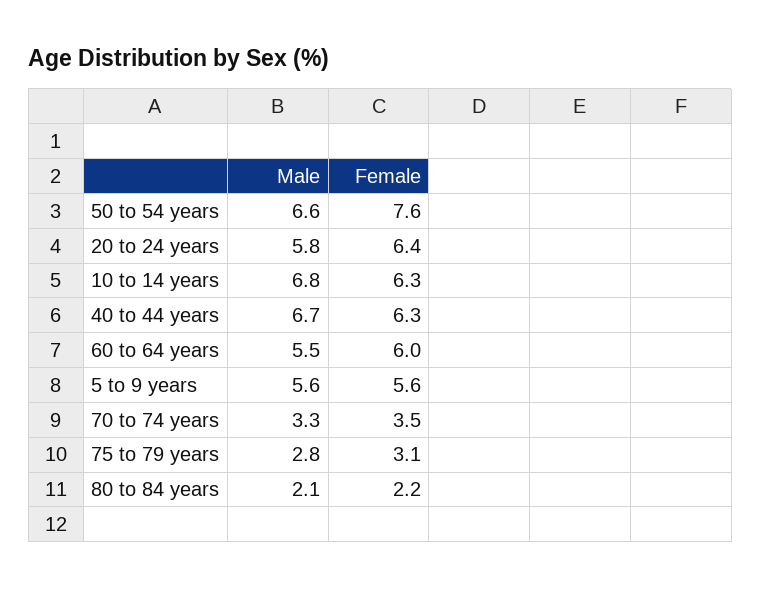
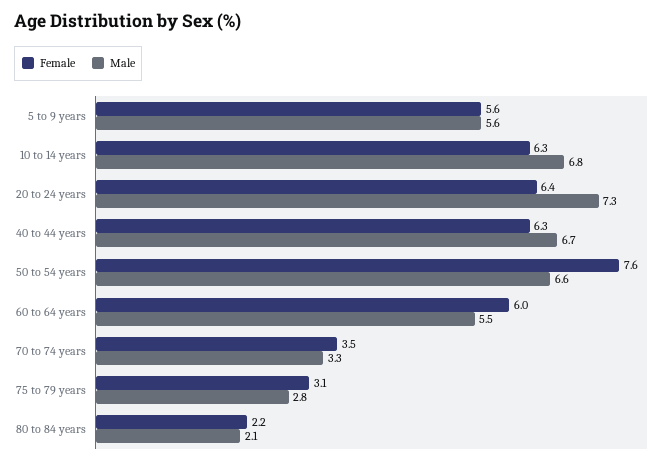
  {
    "Male": {
      "50 to 54 years": 6.6,
-     "20 to 24 years": 5.8,
+     "20 to 24 years": 7.3,
      "10 to 14 years": 6.8,
      "40 to 44 years": 6.7,
      "60 to 64 years": 5.5,
      "5 to 9 years": 5.6,
      "70 to 74 years": 3.3,
      "75 to 79 years": 2.8,
      "80 to 84 years": 2.1
    },
    "Female": {
      "50 to 54 years": 7.6,
      "20 to 24 years": 6.4,
      "10 to 14 years": 6.3,
      "40 to 44 years": 6.3,
      "60 to 64 years": 6,
      "5 to 9 years": 5.6,
      "70 to 74 years": 3.5,
      "75 to 79 years": 3.1,
      "80 to 84 years": 2.2
    }
  }

